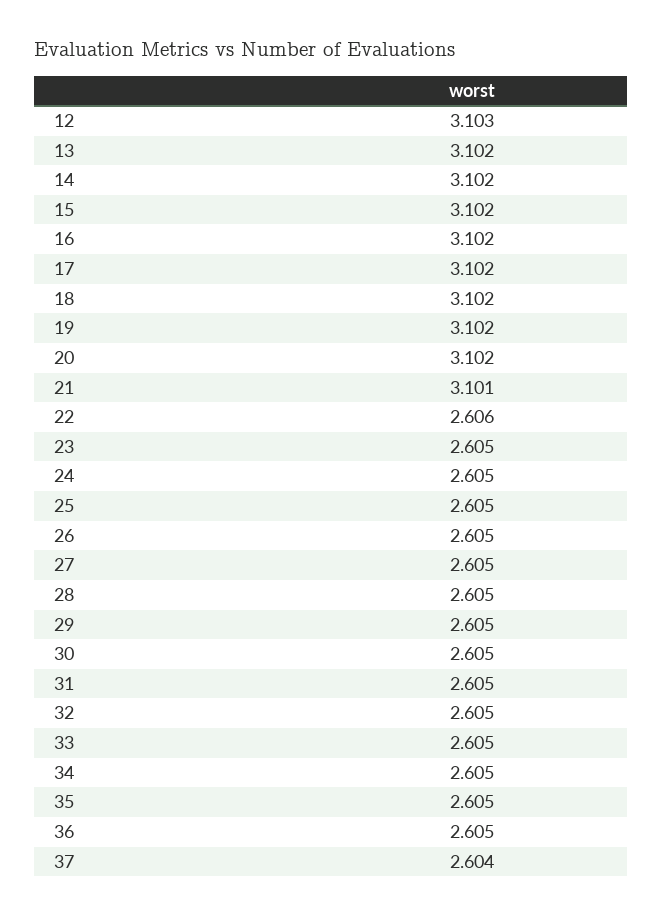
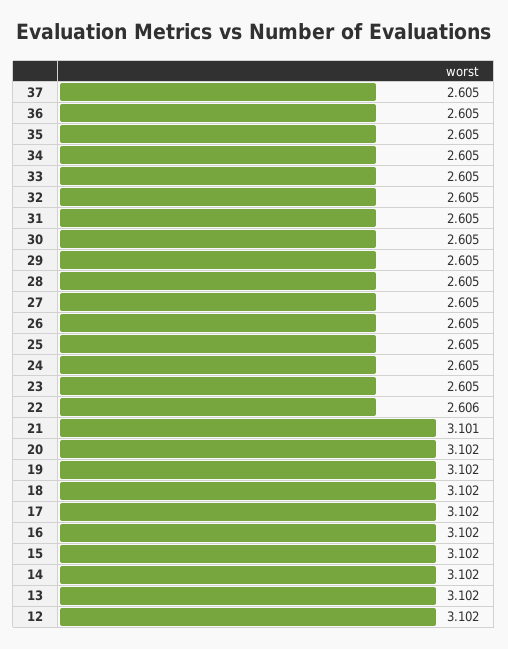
  {
-   "12": 3.103,
+   "12": 3.102,
    "13": 3.102,
    "14": 3.102,
    "15": 3.102,
    "16": 3.102,
    "17": 3.102,
    "18": 3.102,
    "19": 3.102,
    "20": 3.102,
    "21": 3.101,
    "22": 2.606,
    "23": 2.605,
    "24": 2.605,
    "25": 2.605,
    "26": 2.605,
    "27": 2.605,
    "28": 2.605,
    "29": 2.605,
    "30": 2.605,
    "31": 2.605,
    "32": 2.605,
    "33": 2.605,
    "34": 2.605,
    "35": 2.605,
    "36": 2.605,
-   "37": 2.604
+   "37": 2.605
  }

